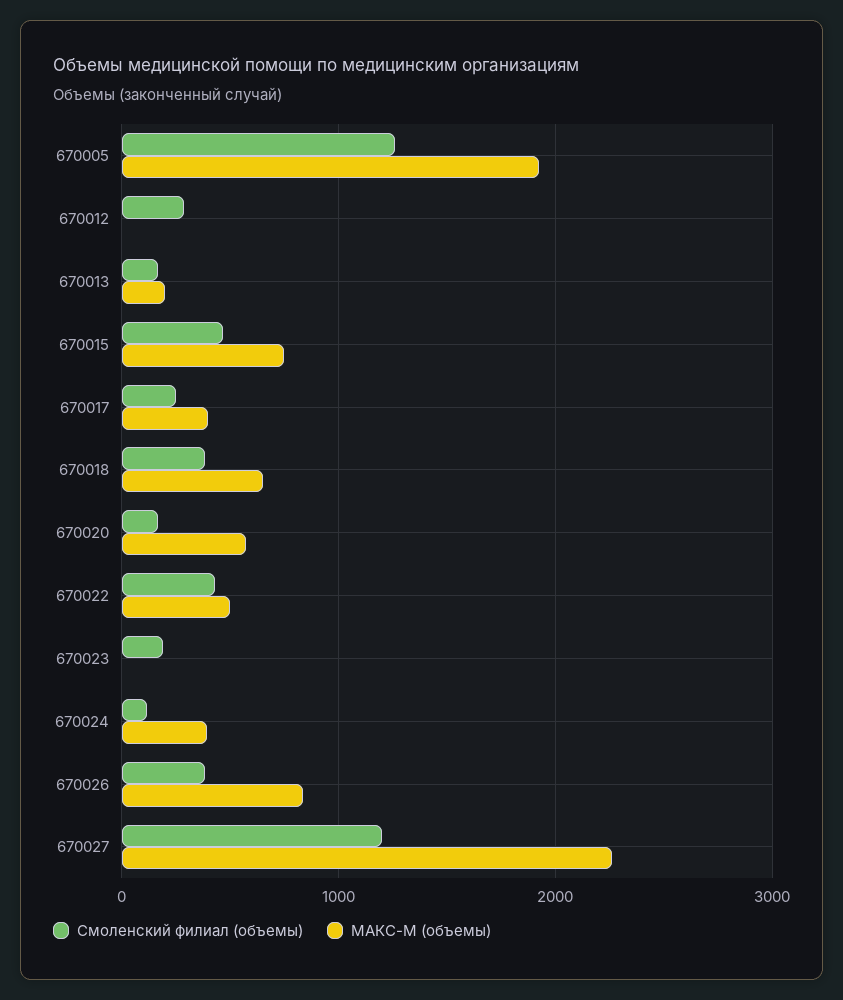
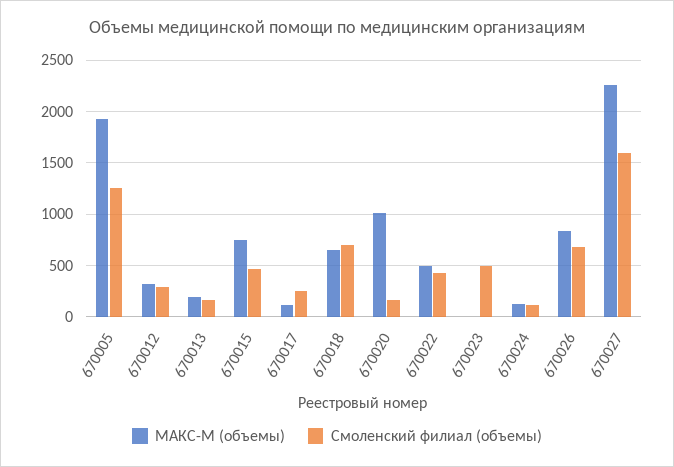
  {
    "Смоленский филиал (объемы)": {
      "670005": 1300,
      "670012": 300,
      "670013": 200,
      "670015": 500,
      "670017": 200,
-     "670018": 400,
+     "670018": 700,
      "670020": 200,
      "670022": 400,
-     "670023": 200,
+     "670023": 500,
      "670024": 100,
-     "670026": 400,
+     "670026": 700,
-     "670027": 1200
+     "670027": 1600
    },
    "МАКС-М (объемы)": {
      "670005": 1900,
-     "670012": 0,
+     "670012": 300,
      "670013": 200,
      "670015": 700,
-     "670017": 400,
+     "670017": 100,
      "670018": 700,
-     "670020": 600,
+     "670020": 1000,
      "670022": 500,
      "670023": 0,
-     "670024": 400,
+     "670024": 100,
      "670026": 800,
      "670027": 2300
    }
  }

